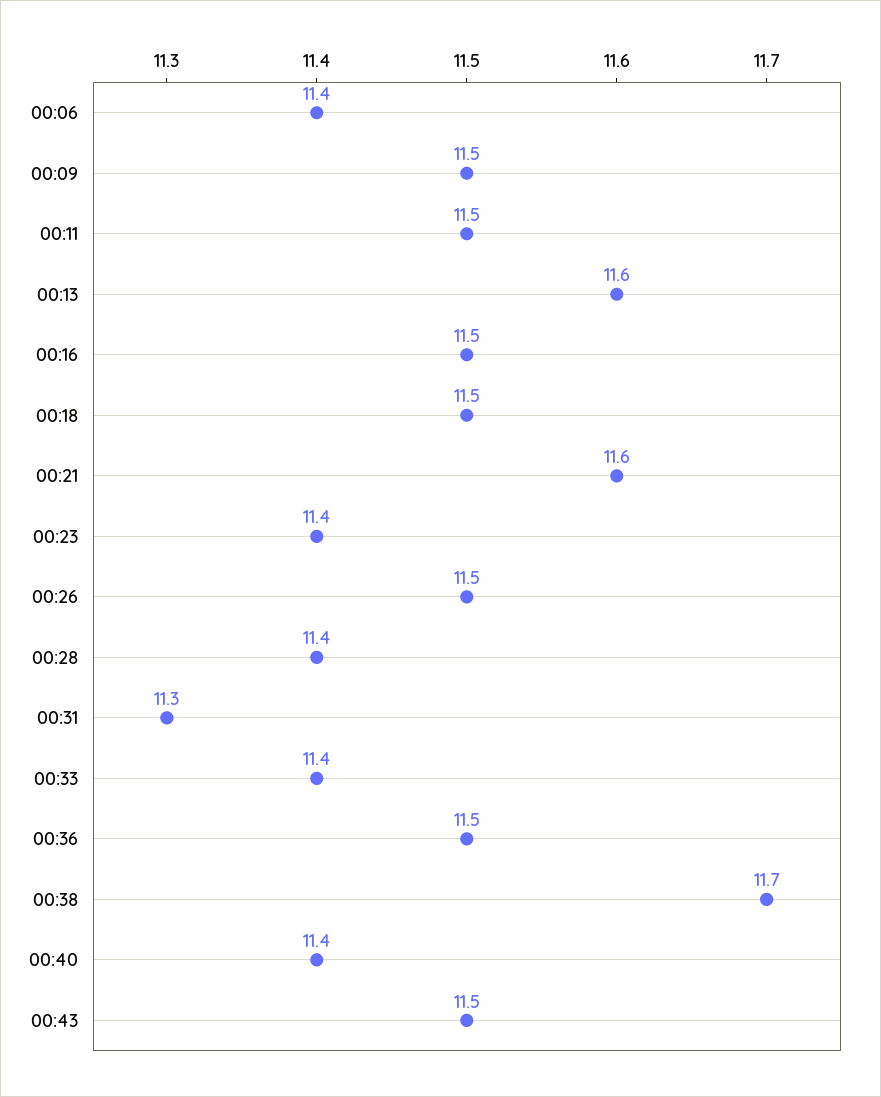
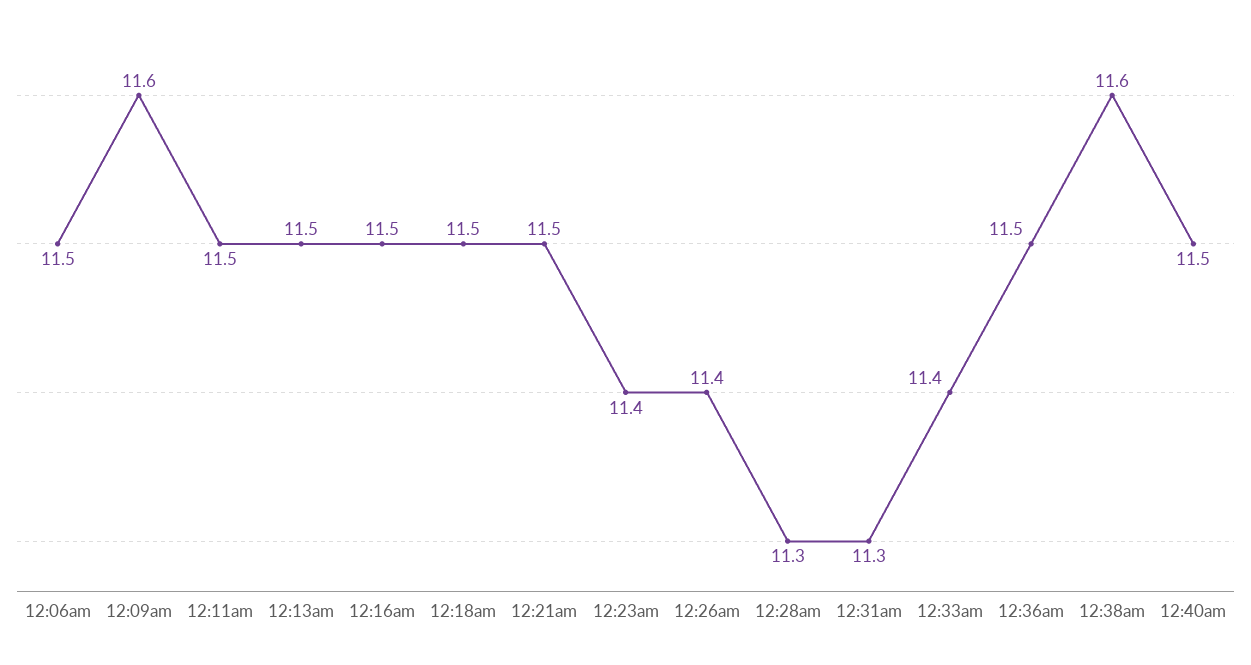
  {
-   "00:06": 11.4,
+   "00:06": 11.5,
-   "00:09": 11.5,
+   "00:09": 11.6,
    "00:11": 11.5,
-   "00:13": 11.6,
+   "00:13": 11.5,
    "00:16": 11.5,
    "00:18": 11.5,
-   "00:21": 11.6,
+   "00:21": 11.5,
    "00:23": 11.4,
-   "00:26": 11.5,
+   "00:26": 11.4,
-   "00:28": 11.4,
+   "00:28": 11.3,
    "00:31": 11.3,
    "00:33": 11.4,
    "00:36": 11.5,
-   "00:38": 11.7,
+   "00:38": 11.6,
-   "00:40": 11.4,
+   "00:40": 11.5
-   "00:43": 11.5
  }

